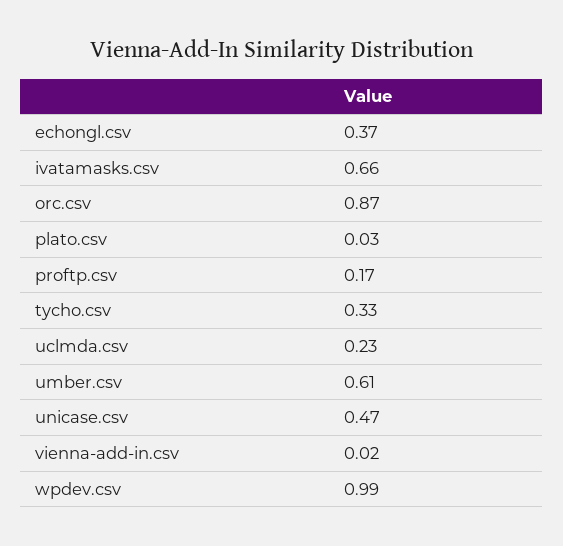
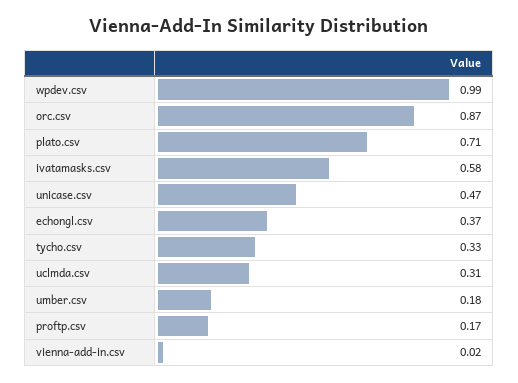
  {
    "echongl.csv": 0.37,
-   "ivatamasks.csv": 0.66,
+   "ivatamasks.csv": 0.58,
    "orc.csv": 0.87,
-   "plato.csv": 0.03,
+   "plato.csv": 0.71,
    "proftp.csv": 0.17,
    "tycho.csv": 0.33,
-   "uclmda.csv": 0.23,
+   "uclmda.csv": 0.31,
-   "umber.csv": 0.61,
+   "umber.csv": 0.18,
    "unicase.csv": 0.47,
    "vienna-add-in.csv": 0.02,
    "wpdev.csv": 0.99
  }

